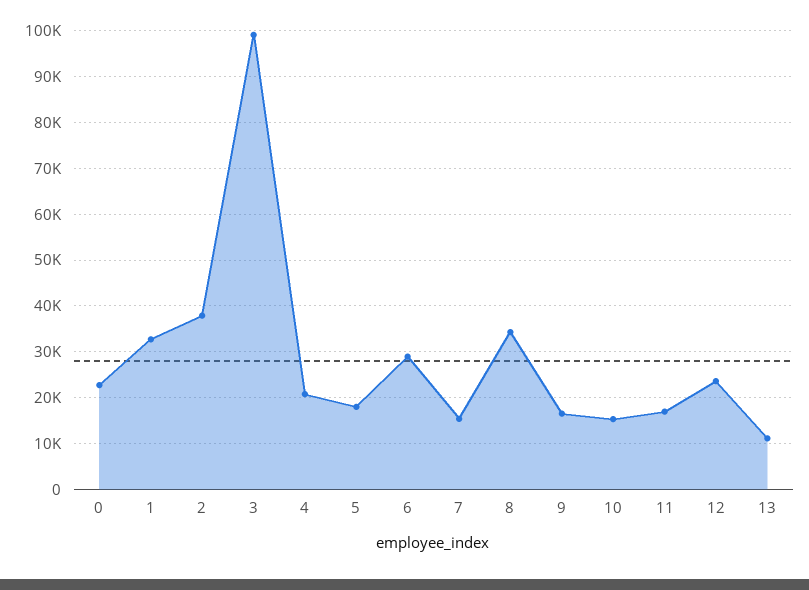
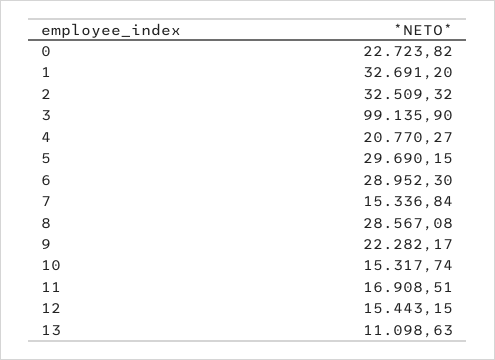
  {
    "0": 22723.82,
    "1": 32691.2,
-   "2": 38000,
+   "2": 32509.32,
    "3": 99135.9,
    "4": 20770.27,
-   "5": 18000,
+   "5": 29690.15,
    "6": 28952.3,
    "7": 15336.84,
-   "8": 34000,
+   "8": 28567.08,
-   "9": 16000,
+   "9": 22282.17,
    "10": 15317.74,
    "11": 16908.51,
-   "12": 24000,
+   "12": 15443.15,
    "13": 11098.63
  }

